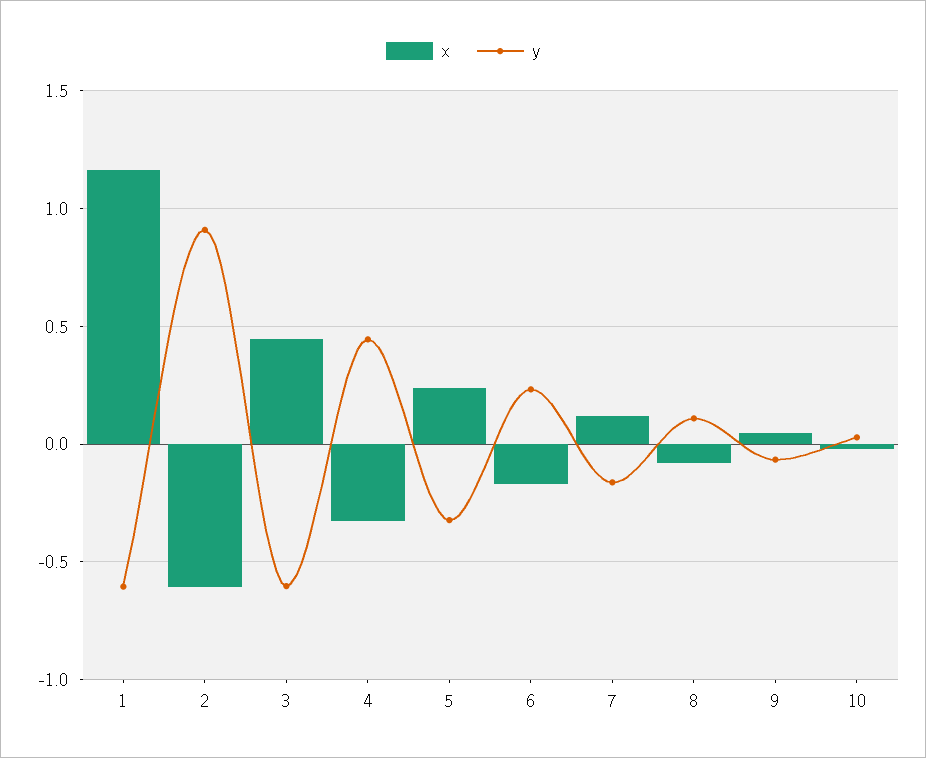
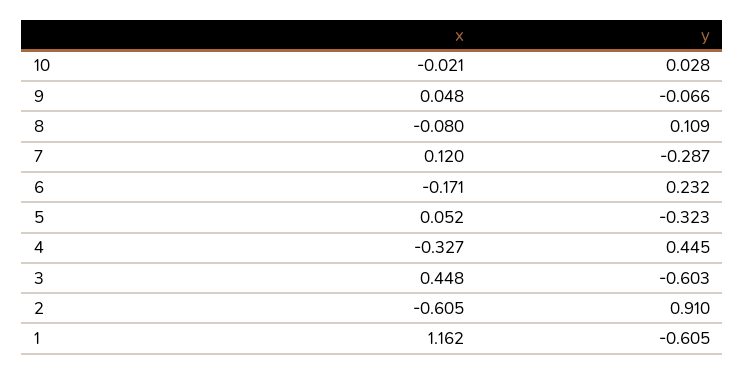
  {
    "x": {
      "1": 1.162,
      "2": -0.605,
      "3": 0.448,
      "4": -0.327,
-     "5": 0.25,
+     "5": 0.052,
      "6": -0.171,
      "7": 0.12,
      "8": -0.08,
      "9": 0.048,
      "10": -0.021
    },
    "y": {
      "1": -0.605,
      "2": 0.91,
      "3": -0.603,
      "4": 0.445,
      "5": -0.323,
      "6": 0.232,
-     "7": -0.15,
+     "7": -0.287,
      "8": 0.109,
      "9": -0.066,
      "10": 0.028
    }
  }

